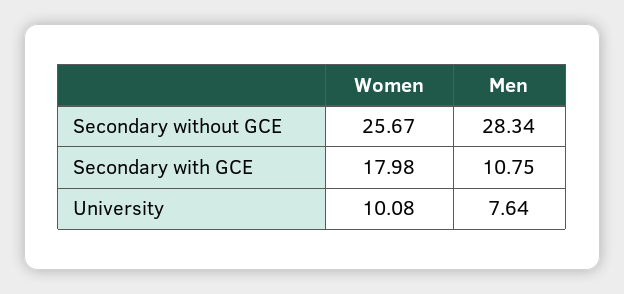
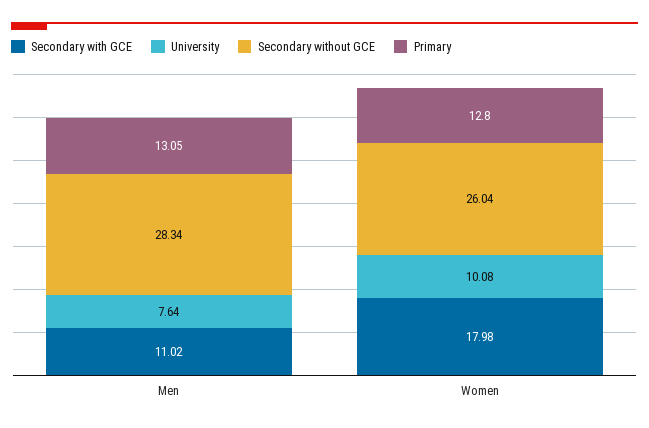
  {
    "Secondary without GCE": {
-     "Women": 25.67,
+     "Women": 26.04,
      "Men": 28.34
    },
    "Secondary with GCE": {
      "Women": 17.98,
-     "Men": 10.75
+     "Men": 11.02
    },
    "University": {
      "Women": 10.08,
      "Men": 7.64
-   }
+   },
+   "Primary": {
+     "Men": 13.05,
+     "Women": 12.8
+   }
  }

